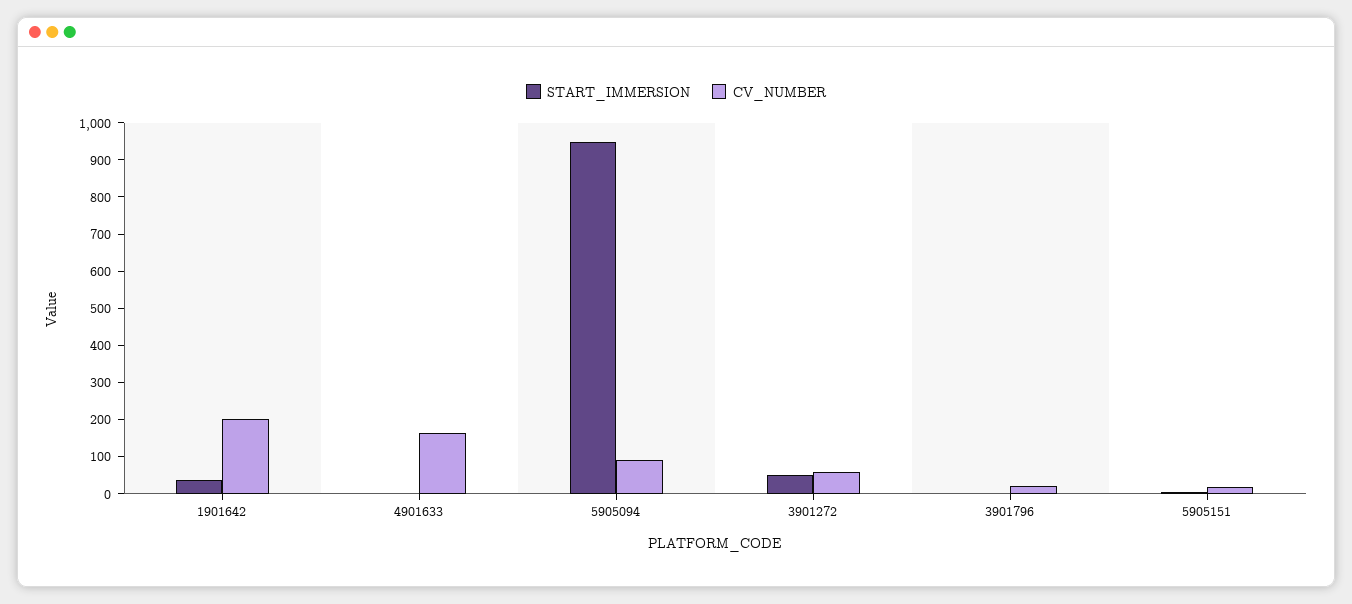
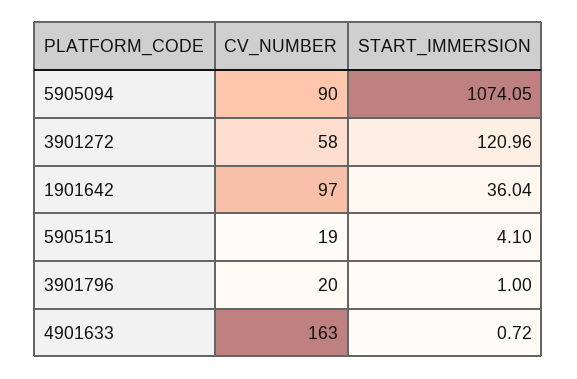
  {
    "START_IMMERSION": {
      "1901642": 36.04,
      "4901633": 0.72,
-     "5905094": 950,
+     "5905094": 1074.05,
-     "3901272": 50,
+     "3901272": 120.96,
      "3901796": 1,
      "5905151": 4.1
    },
    "CV_NUMBER": {
-     "1901642": 200,
+     "1901642": 97,
      "4901633": 163,
      "5905094": 90,
      "3901272": 58,
      "3901796": 20,
      "5905151": 19
    }
  }

